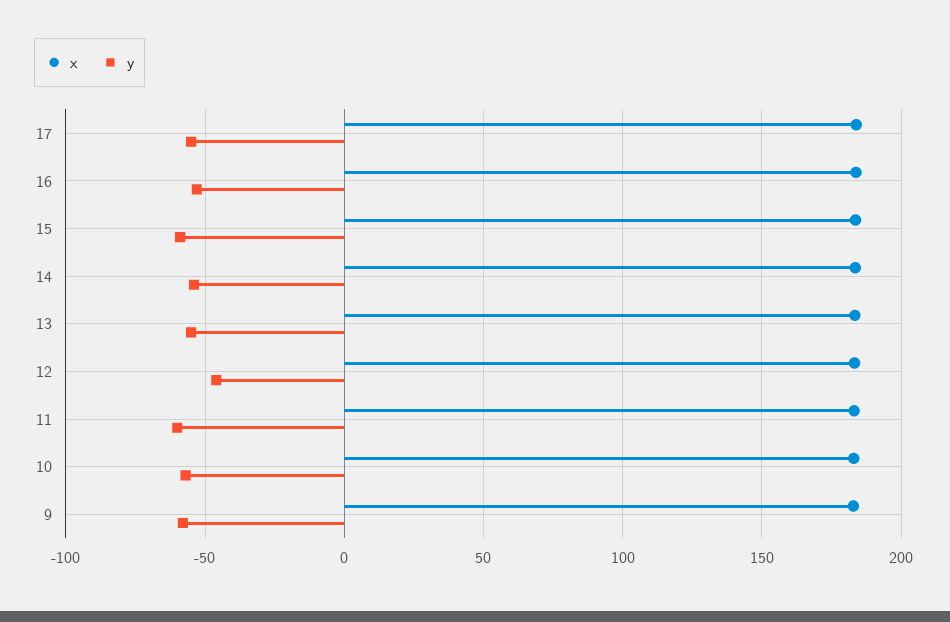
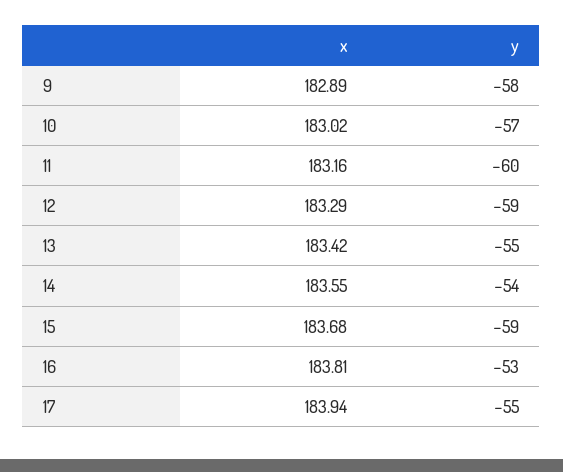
  {
    "x": {
      "17": 183.94,
      "16": 183.81,
      "15": 183.68,
      "14": 183.55,
      "13": 183.42,
      "12": 183.29,
      "11": 183.16,
      "10": 183.02,
      "9": 182.89
    },
    "y": {
      "17": -55,
      "16": -53,
      "15": -59,
      "14": -54,
      "13": -55,
-     "12": -45,
+     "12": -59,
      "11": -60,
      "10": -57,
      "9": -58
    }
  }

